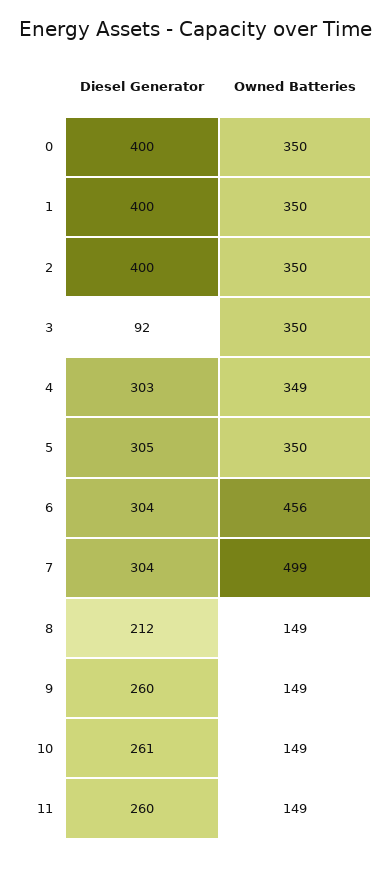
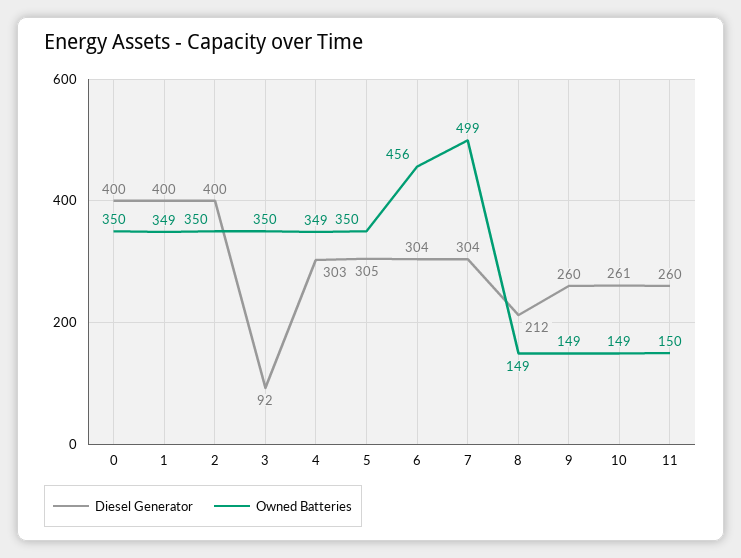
  {
    "Diesel Generator": {
      "0": 400,
      "1": 400,
      "2": 400,
      "3": 92,
      "4": 303,
      "5": 305,
      "6": 304,
      "7": 304,
      "8": 212,
      "9": 260,
      "10": 261,
      "11": 260
    },
    "Owned Batteries": {
      "0": 350,
-     "1": 350,
+     "1": 349,
      "2": 350,
      "3": 350,
      "4": 349,
      "5": 350,
      "6": 456,
      "7": 499,
      "8": 149,
      "9": 149,
      "10": 149,
-     "11": 149
+     "11": 150
    }
  }

